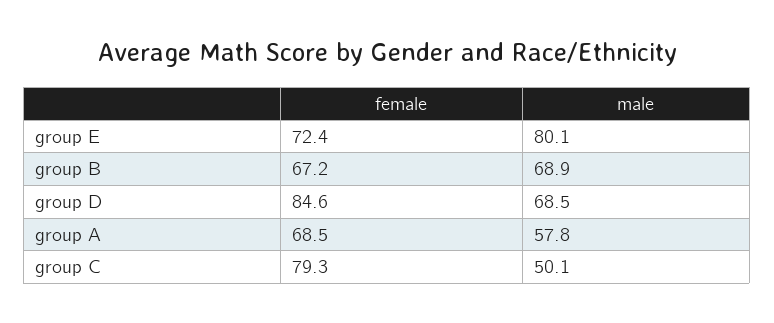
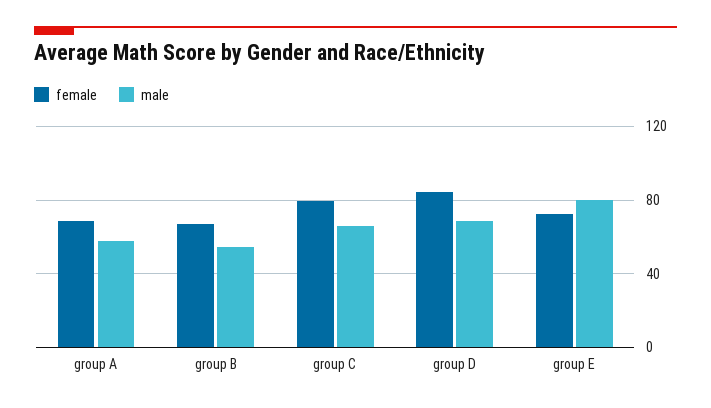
  {
    "female": {
      "group E": 72.4,
      "group B": 67.2,
      "group D": 84.6,
      "group A": 68.5,
      "group C": 79.3
    },
    "male": {
      "group E": 80.1,
-     "group B": 68.9,
+     "group B": 55,
      "group D": 68.5,
      "group A": 57.8,
-     "group C": 50.1
+     "group C": 65
    }
  }

